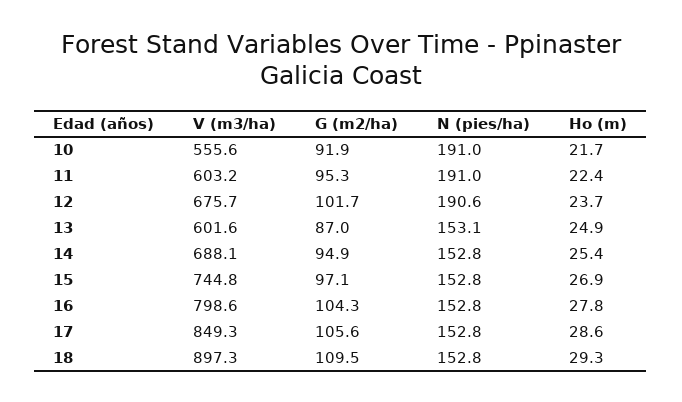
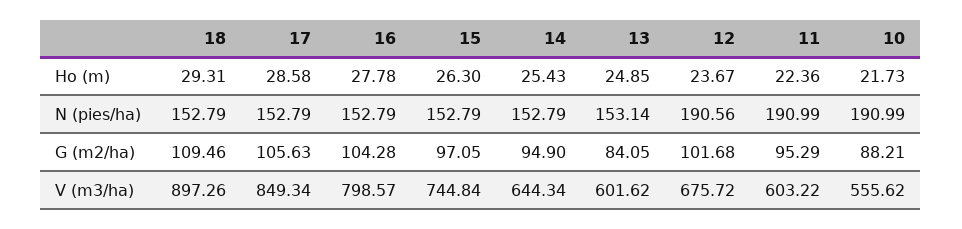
  {
    "V (m3/ha)": {
      "10": 555.62,
      "11": 603.22,
      "12": 675.72,
      "13": 601.62,
-     "14": 688.1,
+     "14": 644.34,
      "15": 744.84,
      "16": 798.57,
      "17": 849.34,
      "18": 897.26
    },
    "G (m2/ha)": {
-     "10": 91.9,
+     "10": 88.21,
      "11": 95.29,
      "12": 101.68,
-     "13": 87,
+     "13": 84.05,
      "14": 94.9,
      "15": 97.05,
      "16": 104.28,
      "17": 105.63,
      "18": 109.46
    },
    "N (pies/ha)": {
      "10": 190.99,
      "11": 190.99,
      "12": 190.56,
      "13": 153.14,
      "14": 152.79,
      "15": 152.79,
      "16": 152.79,
      "17": 152.79,
      "18": 152.79
    },
    "Ho (m)": {
      "10": 21.73,
      "11": 22.36,
      "12": 23.67,
      "13": 24.85,
      "14": 25.43,
-     "15": 26.9,
+     "15": 26.3,
      "16": 27.78,
      "17": 28.58,
      "18": 29.31
    }
  }

